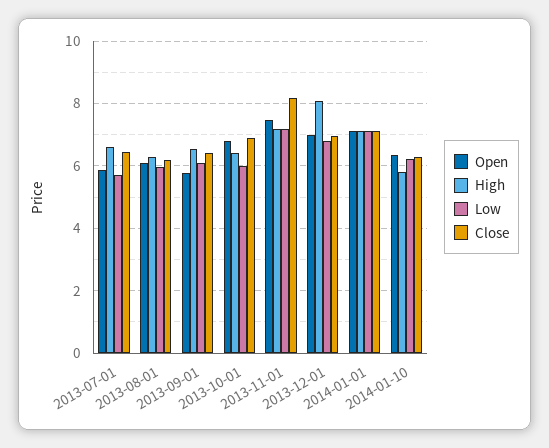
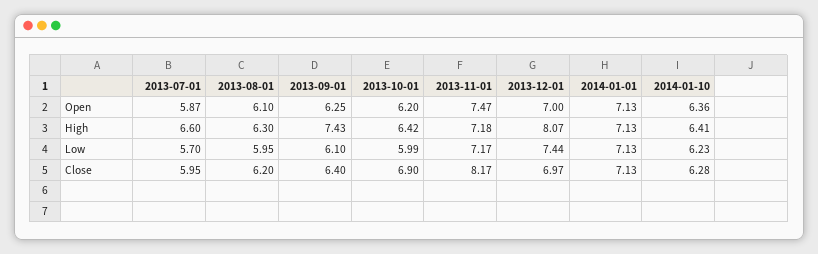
  {
    "Open": {
      "2013-07-01": 5.87,
      "2013-08-01": 6.1,
-     "2013-09-01": 5.8,
+     "2013-09-01": 6.25,
-     "2013-10-01": 6.8,
+     "2013-10-01": 6.2,
      "2013-11-01": 7.47,
      "2013-12-01": 7,
      "2014-01-01": 7.13,
      "2014-01-10": 6.36
    },
    "High": {
      "2013-07-01": 6.6,
      "2013-08-01": 6.3,
-     "2013-09-01": 6.6,
+     "2013-09-01": 7.43,
      "2013-10-01": 6.42,
      "2013-11-01": 7.18,
      "2013-12-01": 8.07,
      "2014-01-01": 7.13,
-     "2014-01-10": 5.8
+     "2014-01-10": 6.41
    },
    "Low": {
      "2013-07-01": 5.7,
      "2013-08-01": 5.95,
      "2013-09-01": 6.1,
      "2013-10-01": 5.99,
      "2013-11-01": 7.17,
-     "2013-12-01": 6.8,
+     "2013-12-01": 7.44,
      "2014-01-01": 7.13,
      "2014-01-10": 6.23
    },
    "Close": {
-     "2013-07-01": 6.4,
+     "2013-07-01": 5.95,
      "2013-08-01": 6.2,
      "2013-09-01": 6.4,
      "2013-10-01": 6.9,
      "2013-11-01": 8.17,
      "2013-12-01": 6.97,
      "2014-01-01": 7.13,
      "2014-01-10": 6.28
    }
  }

